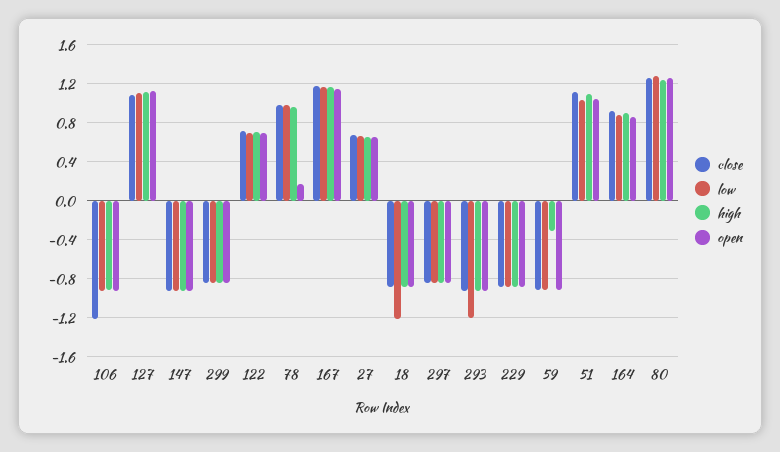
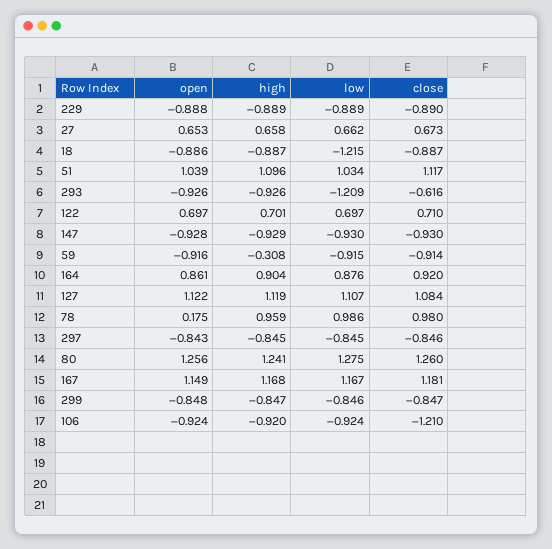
  {
    "close": {
      "106": -1.21,
      "127": 1.084,
      "147": -0.93,
      "299": -0.847,
      "122": 0.71,
      "78": 0.98,
      "167": 1.181,
      "27": 0.673,
      "18": -0.887,
      "297": -0.846,
-     "293": -0.9,
+     "293": -0.616,
      "229": -0.89,
      "59": -0.914,
      "51": 1.117,
      "164": 0.92,
      "80": 1.26
    },
    "low": {
      "106": -0.924,
      "127": 1.107,
      "147": -0.93,
      "299": -0.846,
      "122": 0.697,
      "78": 0.986,
      "167": 1.167,
      "27": 0.662,
      "18": -1.215,
      "297": -0.845,
      "293": -1.209,
      "229": -0.889,
      "59": -0.915,
      "51": 1.034,
      "164": 0.876,
      "80": 1.275
    },
    "high": {
      "106": -0.92,
      "127": 1.119,
      "147": -0.929,
      "299": -0.847,
      "122": 0.701,
      "78": 0.959,
      "167": 1.168,
      "27": 0.658,
      "18": -0.887,
      "297": -0.845,
      "293": -0.926,
      "229": -0.889,
      "59": -0.308,
      "51": 1.096,
      "164": 0.904,
      "80": 1.241
    },
    "open": {
      "106": -0.924,
      "127": 1.122,
      "147": -0.928,
      "299": -0.848,
      "122": 0.697,
      "78": 0.175,
      "167": 1.149,
      "27": 0.653,
      "18": -0.886,
      "297": -0.843,
      "293": -0.926,
      "229": -0.888,
      "59": -0.916,
      "51": 1.039,
      "164": 0.861,
      "80": 1.256
    }
  }

